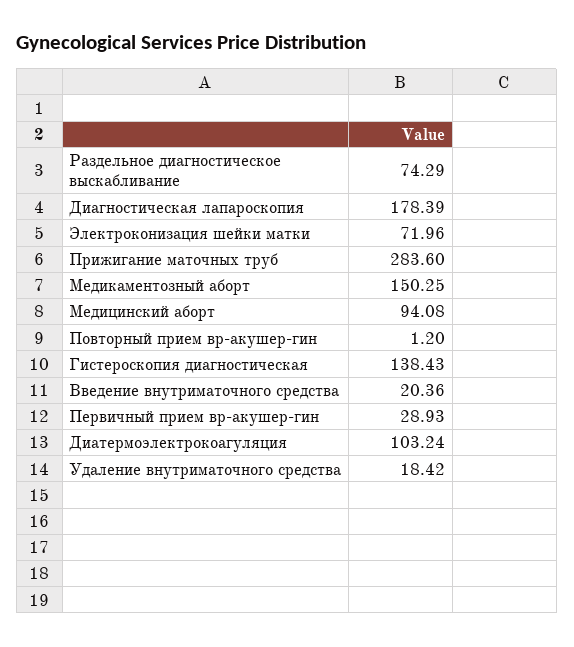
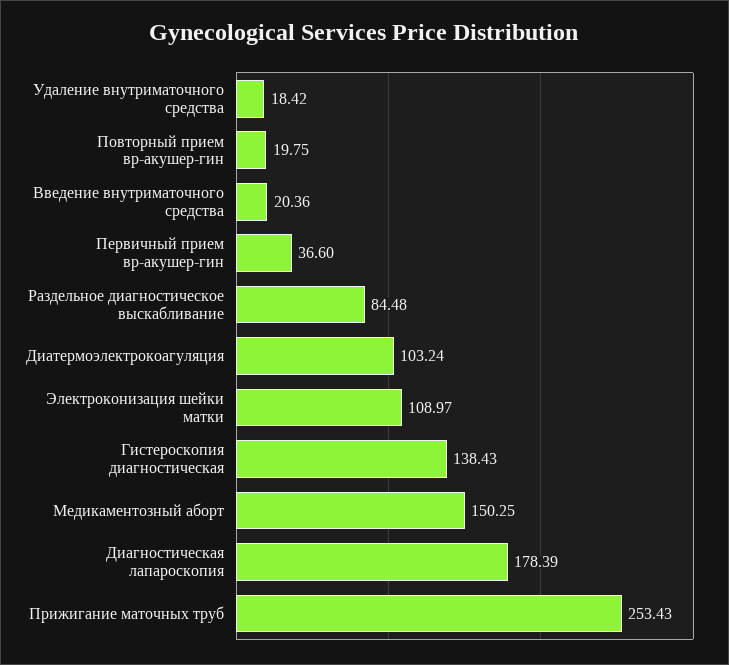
  {
-   "Раздельное диагностическое выскабливание": 74.29,
+   "Раздельное диагностическое выскабливание": 84.48,
    "Диагностическая лапароскопия": 178.39,
-   "Электроконизация шейки матки": 71.96,
+   "Электроконизация шейки матки": 108.97,
-   "Прижигание маточных труб": 283.6,
+   "Прижигание маточных труб": 253.43,
    "Медикаментозный аборт": 150.25,
-   "Медицинский аборт": 94.08,
-   "Повторный прием вр-акушер-гин": 1.2,
+   "Повторный прием вр-акушер-гин": 19.75,
    "Гистероскопия диагностическая": 138.43,
    "Введение внутриматочного средства": 20.36,
-   "Первичный прием вр-акушер-гин": 28.93,
+   "Первичный прием вр-акушер-гин": 36.6,
    "Диатермоэлектрокоагуляция": 103.24,
    "Удаление внутриматочного средства": 18.42
  }

